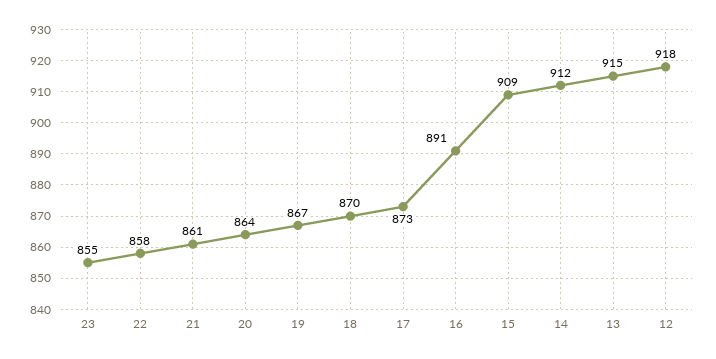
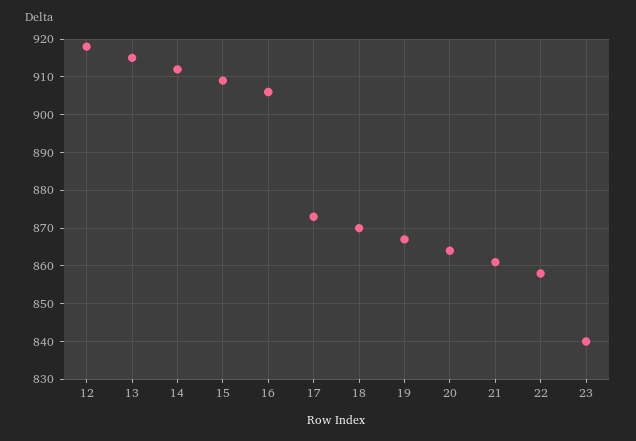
  {
-   "23": 855,
+   "23": 840,
    "22": 858,
    "21": 861,
    "20": 864,
    "19": 867,
    "18": 870,
    "17": 873,
-   "16": 891,
+   "16": 905,
    "15": 909,
    "14": 912,
    "13": 915,
    "12": 918
  }

